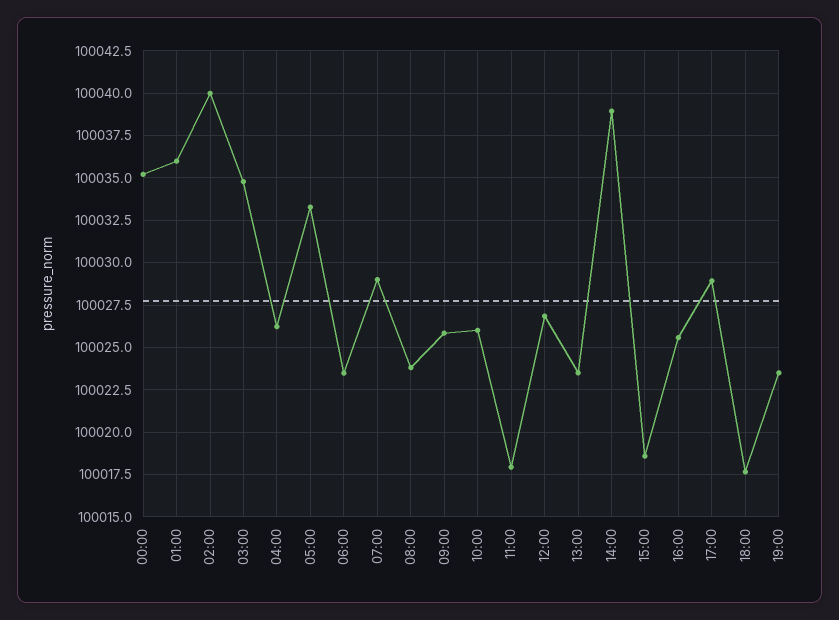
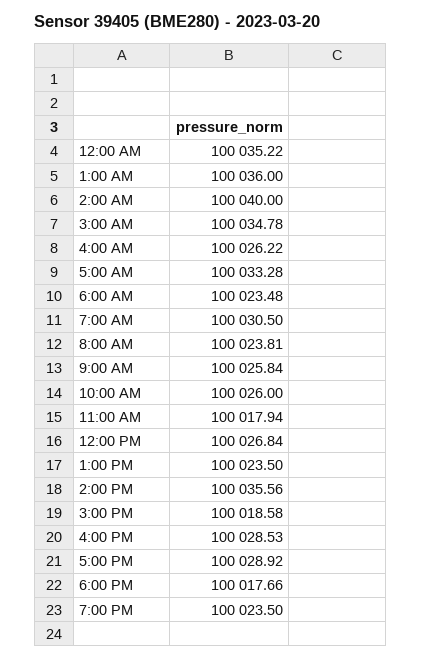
  {
    "00:00": 100035.22,
    "01:00": 100036,
    "02:00": 100040,
    "03:00": 100034.78,
    "04:00": 100026.22,
    "05:00": 100033.28,
    "06:00": 100023.48,
-   "07:00": 100029,
+   "07:00": 100030.5,
    "08:00": 100023.81,
    "09:00": 100025.84,
    "10:00": 100026,
    "11:00": 100017.94,
    "12:00": 100026.84,
    "13:00": 100023.5,
-   "14:00": 100039,
+   "14:00": 100035.56,
    "15:00": 100018.58,
-   "16:00": 100025.5,
+   "16:00": 100028.53,
    "17:00": 100028.92,
    "18:00": 100017.66,
    "19:00": 100023.5
  }

